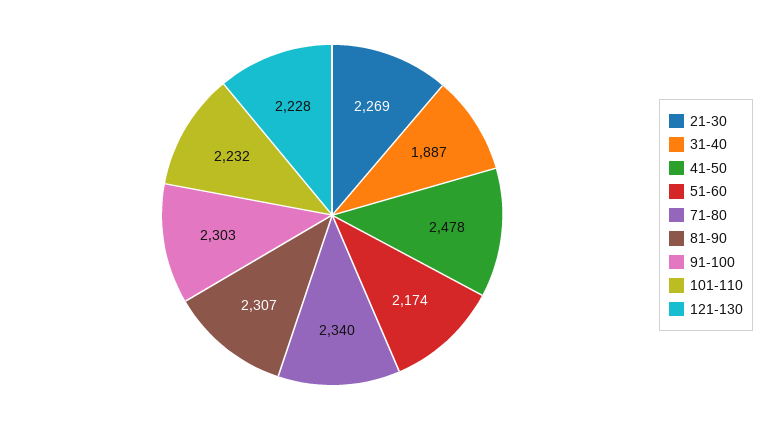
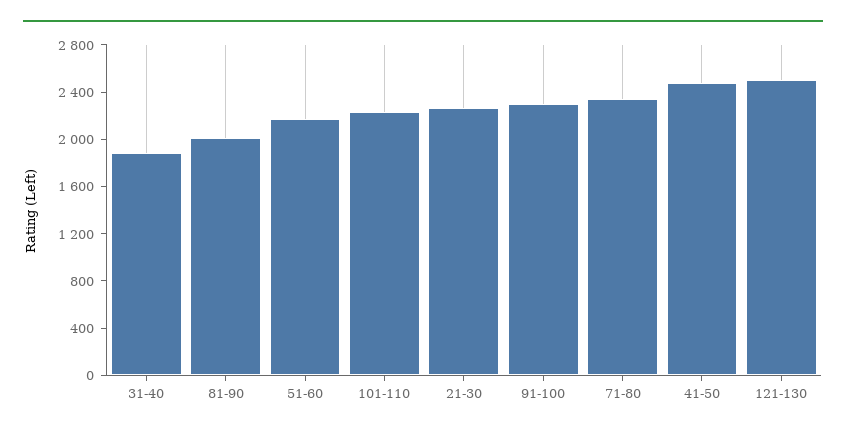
  {
    "21-30": 2269,
    "31-40": 1887,
    "41-50": 2478,
    "51-60": 2174,
    "71-80": 2340,
-   "81-90": 2307,
+   "81-90": 2000,
    "91-100": 2303,
    "101-110": 2232,
-   "121-130": 2228
+   "121-130": 2500
  }

